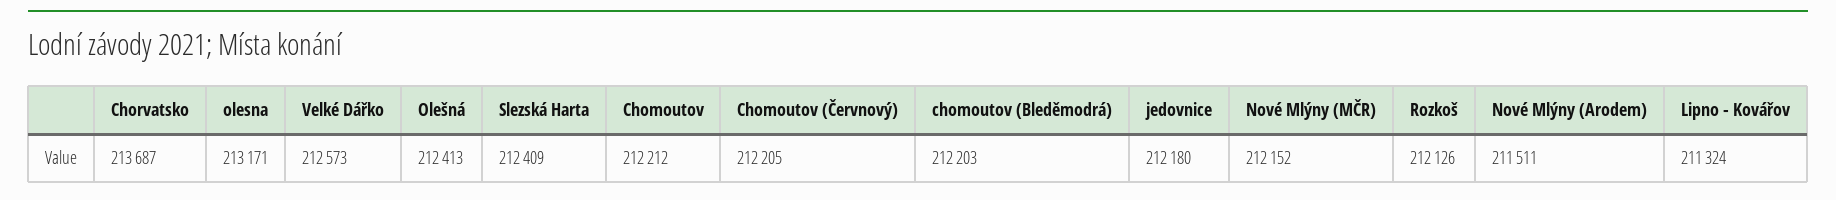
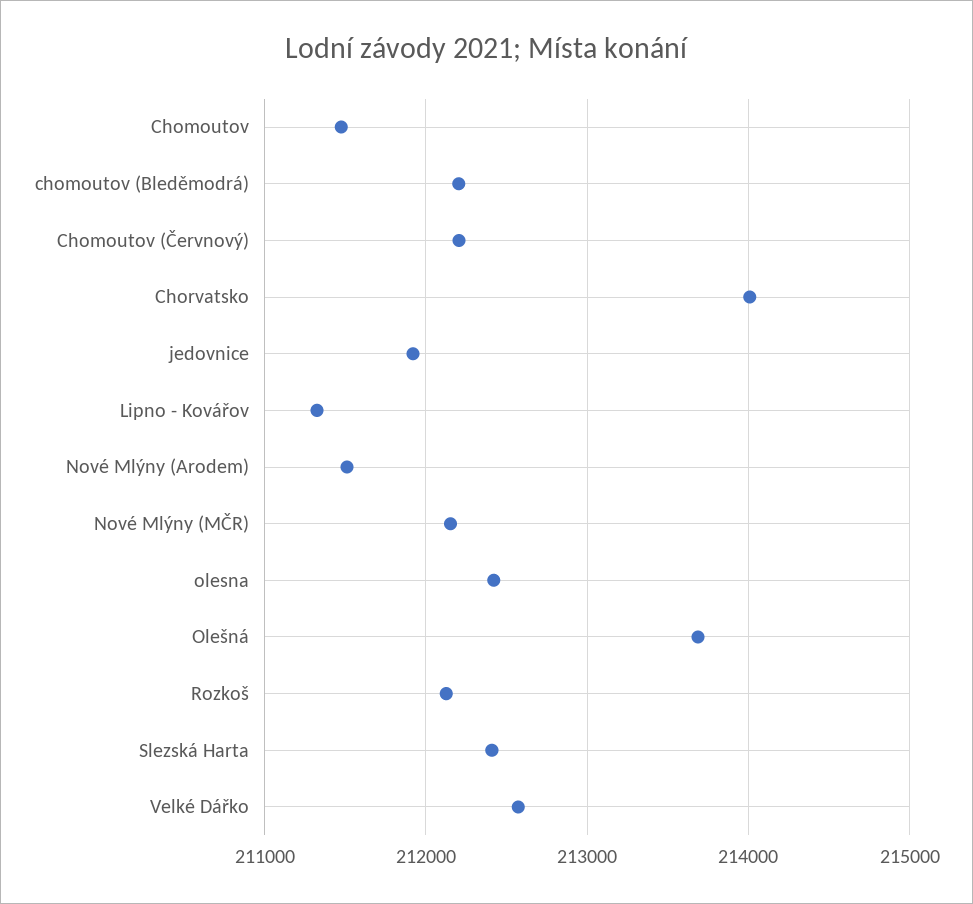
  {
-   "Chorvatsko": 213687,
+   "Chorvatsko": 214000,
-   "olesna": 213171,
+   "olesna": 212400,
    "Velké Dářko": 212573,
-   "Olešná": 212413,
+   "Olešná": 213700,
    "Slezská Harta": 212409,
-   "Chomoutov": 212212,
+   "Chomoutov": 211500,
    "Chomoutov (Červnový)": 212205,
    "chomoutov (Bleděmodrá)": 212203,
-   "jedovnice": 212180,
+   "jedovnice": 211900,
    "Nové Mlýny (MČR)": 212152,
    "Rozkoš": 212126,
    "Nové Mlýny (Arodem)": 211511,
    "Lipno - Kovářov": 211324
  }

